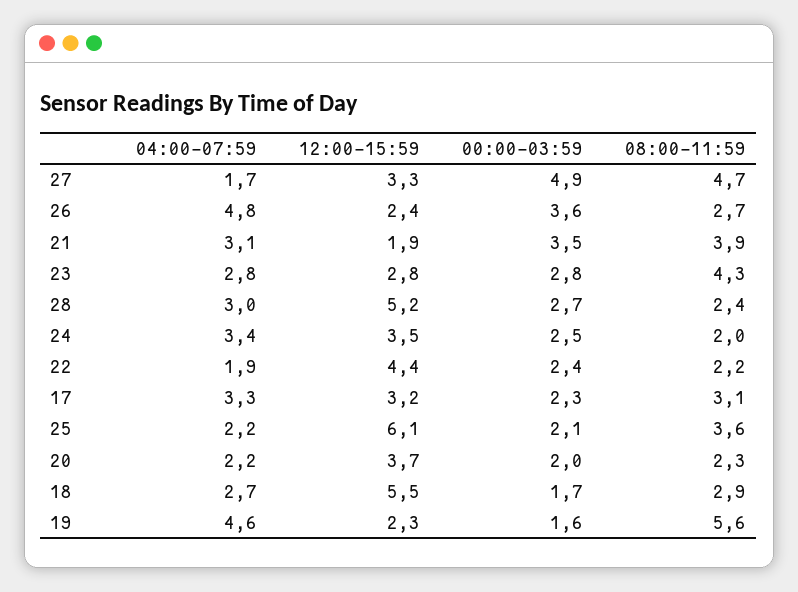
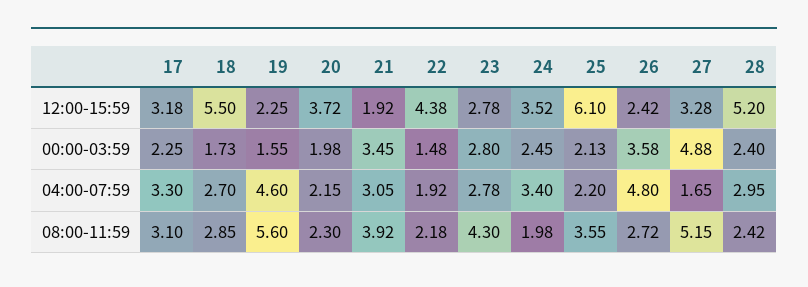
  {
    "04:00-07:59": {
      "27": 1.65,
      "26": 4.8,
      "21": 3.05,
      "23": 2.78,
      "28": 2.95,
      "24": 3.4,
      "22": 1.92,
      "17": 3.3,
      "25": 2.2,
      "20": 2.15,
      "18": 2.7,
      "19": 4.6
    },
    "12:00-15:59": {
      "27": 3.28,
      "26": 2.42,
      "21": 1.92,
      "23": 2.78,
      "28": 5.2,
      "24": 3.52,
      "22": 4.38,
      "17": 3.18,
      "25": 6.1,
      "20": 3.72,
      "18": 5.5,
      "19": 2.25
    },
    "00:00-03:59": {
      "27": 4.88,
      "26": 3.58,
      "21": 3.45,
      "23": 2.8,
-     "28": 2.7,
+     "28": 2.4,
      "24": 2.45,
-     "22": 2.4,
+     "22": 1.48,
      "17": 2.25,
      "25": 2.13,
      "20": 1.98,
      "18": 1.73,
      "19": 1.55
    },
    "08:00-11:59": {
-     "27": 4.7,
+     "27": 5.15,
      "26": 2.72,
      "21": 3.92,
      "23": 4.3,
      "28": 2.42,
      "24": 1.98,
      "22": 2.18,
      "17": 3.1,
      "25": 3.55,
      "20": 2.3,
      "18": 2.85,
      "19": 5.6
    }
  }

